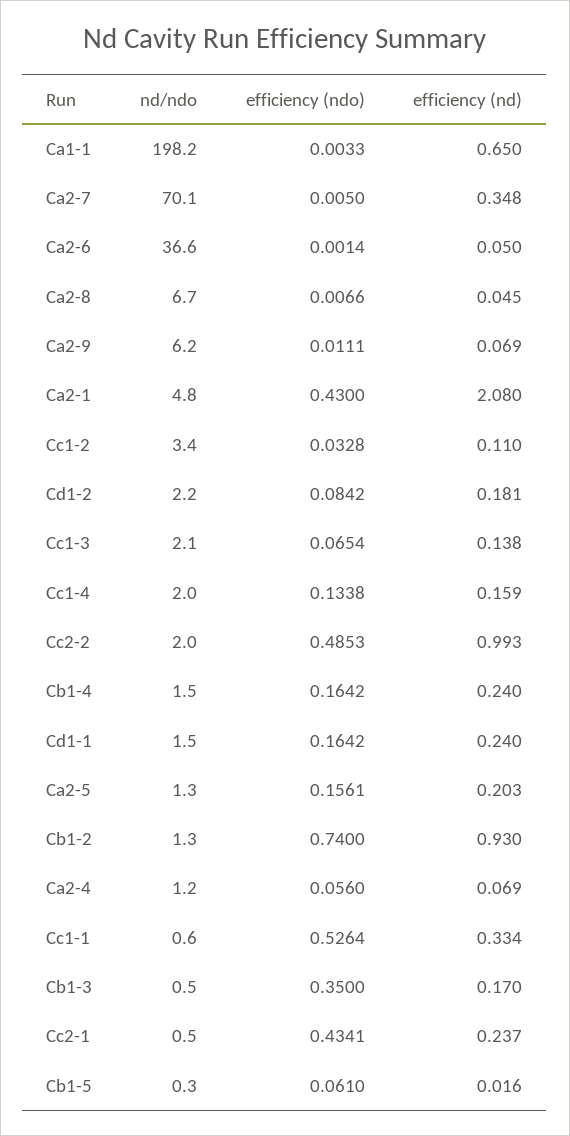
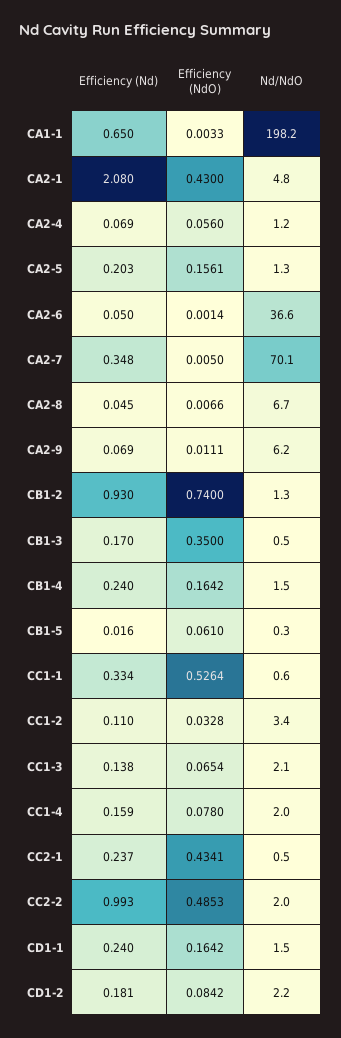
  {
    "nd/ndo": {
      "Ca1-1": 198.2,
      "Ca2-7": 70.1,
      "Ca2-6": 36.6,
      "Ca2-8": 6.7,
      "Ca2-9": 6.2,
      "Ca2-1": 4.8,
      "Cc1-2": 3.4,
      "Cd1-2": 2.2,
      "Cc1-3": 2.1,
      "Cc1-4": 2,
      "Cc2-2": 2,
      "Cb1-4": 1.5,
      "Cd1-1": 1.5,
      "Ca2-5": 1.3,
      "Cb1-2": 1.3,
      "Ca2-4": 1.2,
      "Cc1-1": 0.6,
      "Cb1-3": 0.5,
      "Cc2-1": 0.5,
      "Cb1-5": 0.3
    },
    "efficiency (ndo)": {
      "Ca1-1": 0.0033,
      "Ca2-7": 0.005,
      "Ca2-6": 0.0014,
      "Ca2-8": 0.0066,
      "Ca2-9": 0.0111,
      "Ca2-1": 0.43,
      "Cc1-2": 0.0328,
      "Cd1-2": 0.0842,
      "Cc1-3": 0.0654,
-     "Cc1-4": 0.1338,
+     "Cc1-4": 0.078,
      "Cc2-2": 0.4853,
      "Cb1-4": 0.1642,
      "Cd1-1": 0.1642,
      "Ca2-5": 0.1561,
      "Cb1-2": 0.74,
      "Ca2-4": 0.056,
      "Cc1-1": 0.5264,
      "Cb1-3": 0.35,
      "Cc2-1": 0.4341,
      "Cb1-5": 0.061
    },
    "efficiency (nd)": {
      "Ca1-1": 0.65,
      "Ca2-7": 0.348,
      "Ca2-6": 0.05,
      "Ca2-8": 0.045,
      "Ca2-9": 0.069,
      "Ca2-1": 2.08,
      "Cc1-2": 0.11,
      "Cd1-2": 0.181,
      "Cc1-3": 0.138,
      "Cc1-4": 0.159,
      "Cc2-2": 0.993,
      "Cb1-4": 0.24,
      "Cd1-1": 0.24,
      "Ca2-5": 0.203,
      "Cb1-2": 0.93,
      "Ca2-4": 0.069,
      "Cc1-1": 0.334,
      "Cb1-3": 0.17,
      "Cc2-1": 0.237,
      "Cb1-5": 0.016
    }
  }

